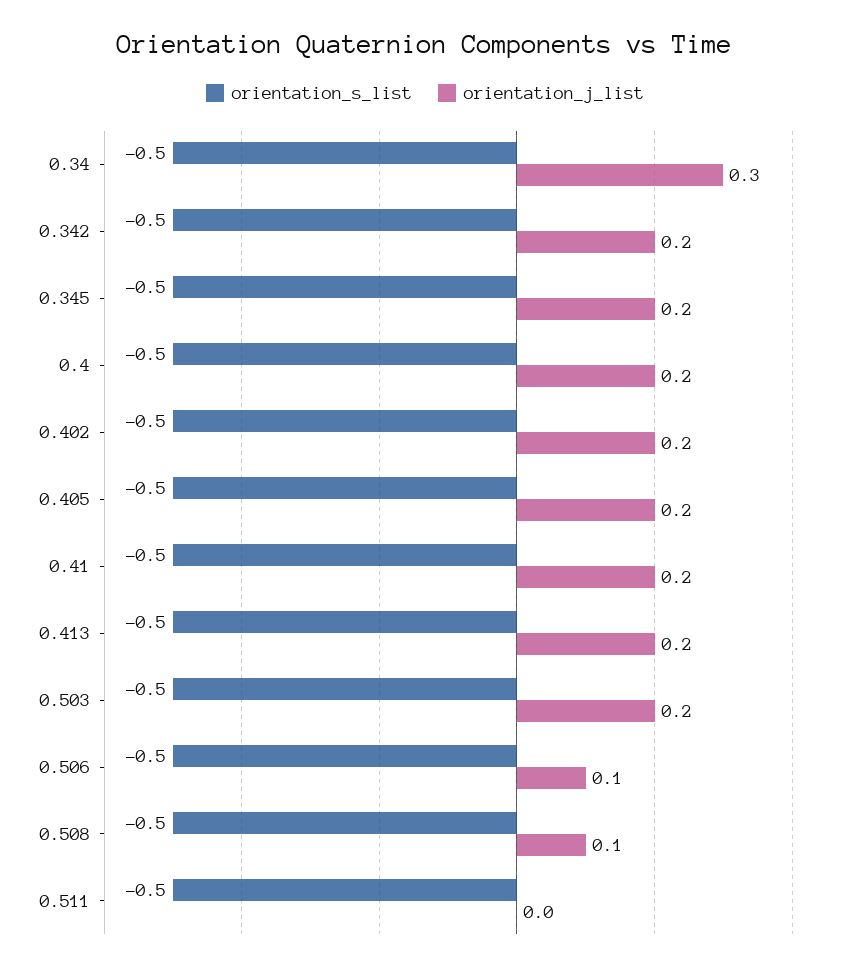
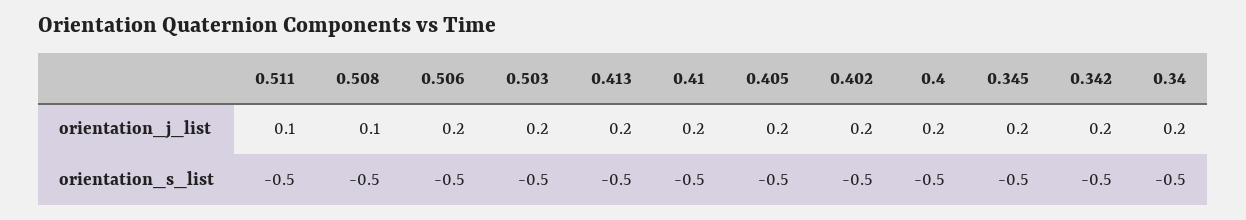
  {
    "orientation_s_list": {
      "0.34": -0.5,
      "0.342": -0.5,
      "0.345": -0.5,
      "0.4": -0.5,
      "0.402": -0.5,
      "0.405": -0.5,
      "0.41": -0.5,
      "0.413": -0.5,
      "0.503": -0.5,
      "0.506": -0.5,
      "0.508": -0.5,
      "0.511": -0.5
    },
    "orientation_j_list": {
-     "0.34": 0.3,
+     "0.34": 0.2,
      "0.342": 0.2,
      "0.345": 0.2,
      "0.4": 0.2,
      "0.402": 0.2,
      "0.405": 0.2,
      "0.41": 0.2,
      "0.413": 0.2,
      "0.503": 0.2,
-     "0.506": 0.1,
+     "0.506": 0.2,
      "0.508": 0.1,
-     "0.511": 0
+     "0.511": 0.1
    }
  }

